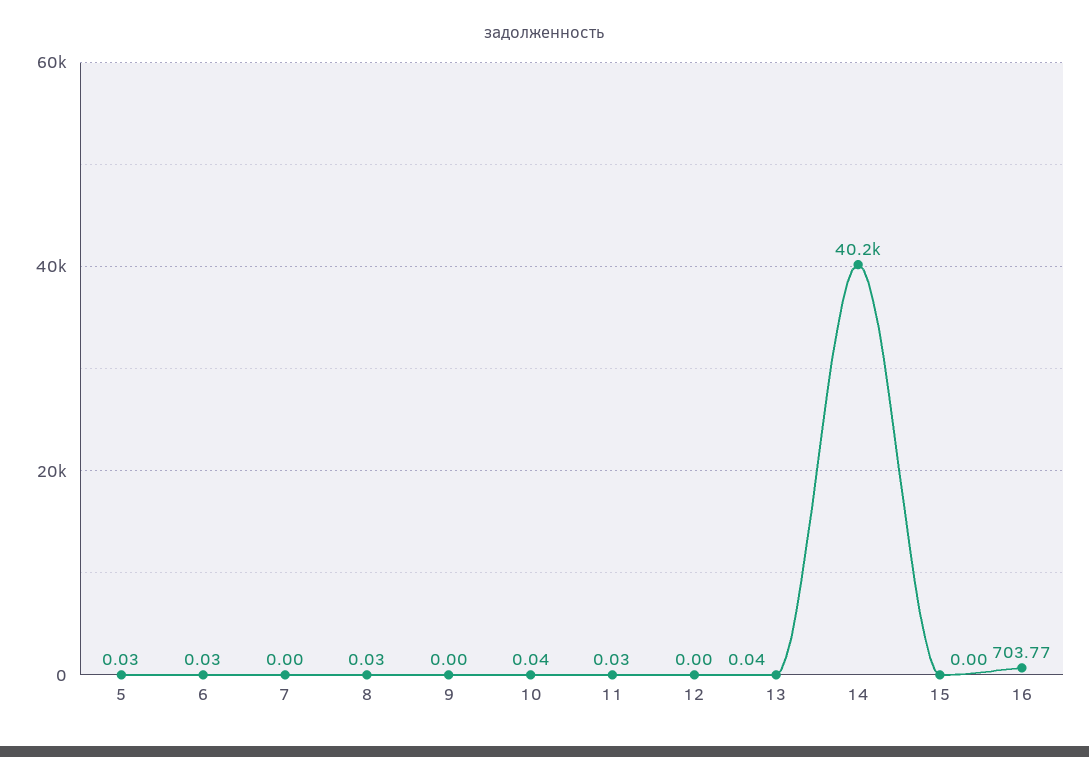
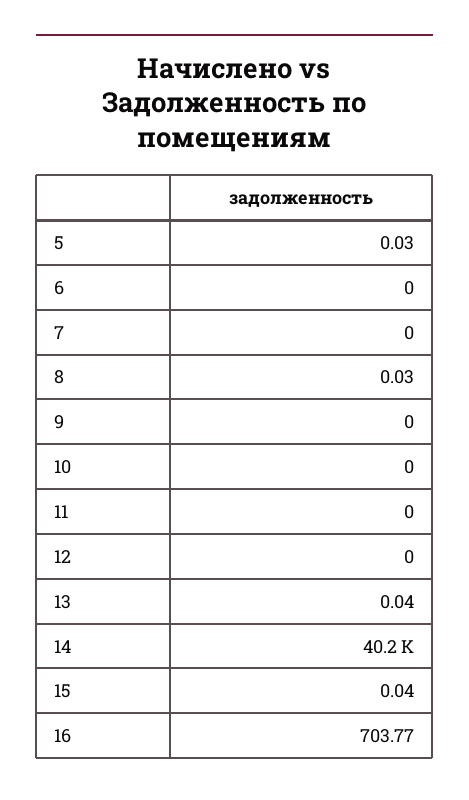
  {
    "5": 0.03,
-   "6": 0.03,
+   "6": 0,
    "7": 0,
    "8": 0.03,
    "9": 0,
-   "10": 0.04,
+   "10": 0,
-   "11": 0.03,
+   "11": 0,
    "12": 0,
    "13": 0.04,
    "14": 40200,
-   "15": 0,
+   "15": 0.04,
    "16": 703.77
  }

